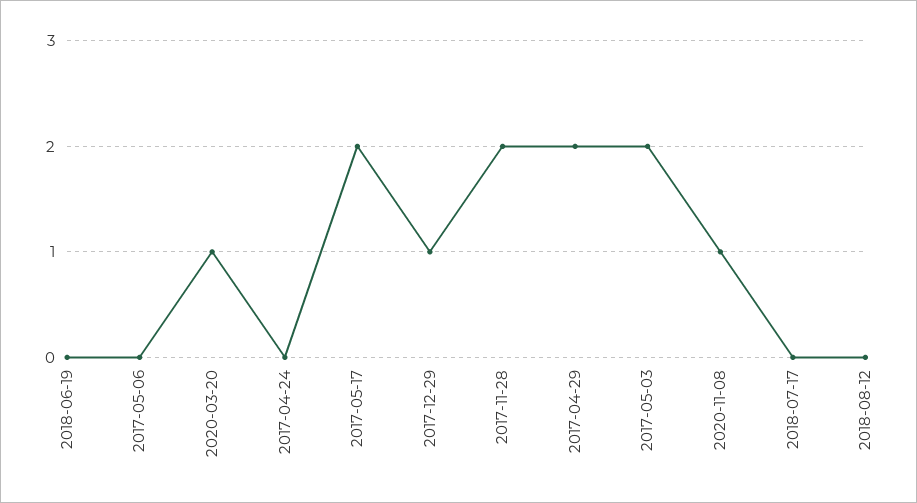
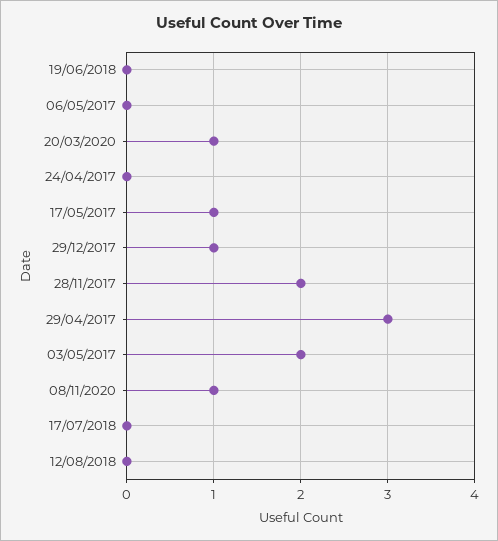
  {
    "2018-06-19": 0,
    "2017-05-06": 0,
    "2020-03-20": 1,
    "2017-04-24": 0,
-   "2017-05-17": 2,
+   "2017-05-17": 1,
    "2017-12-29": 1,
    "2017-11-28": 2,
-   "2017-04-29": 2,
+   "2017-04-29": 3,
    "2017-05-03": 2,
    "2020-11-08": 1,
    "2018-07-17": 0,
    "2018-08-12": 0
  }

